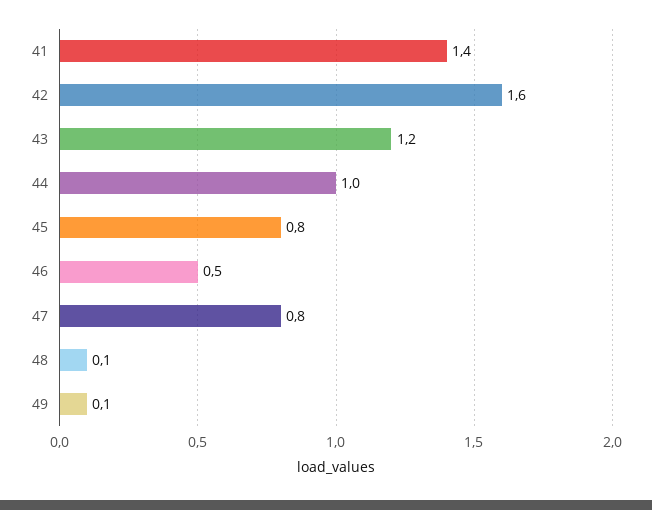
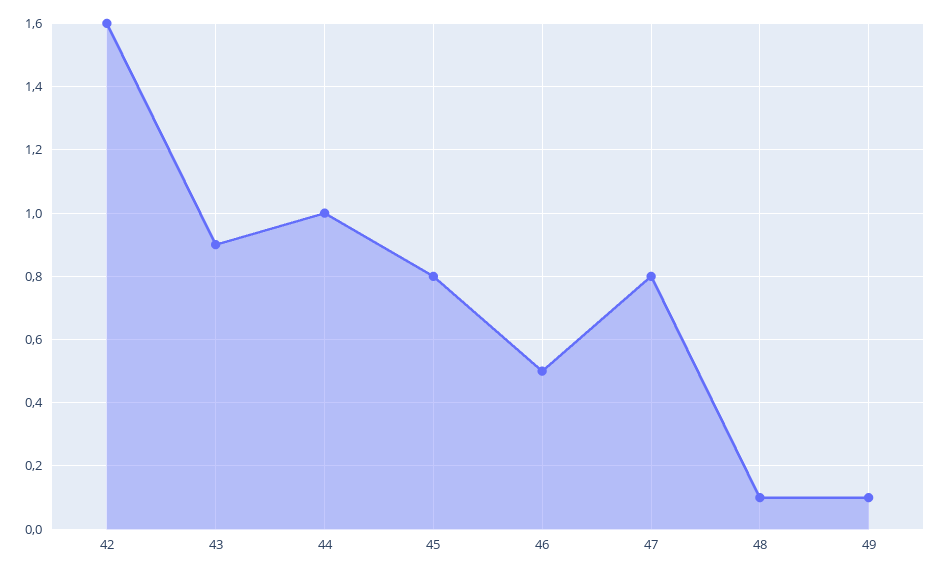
  {
-   "41": 1.4,
    "42": 1.6,
-   "43": 1.2,
+   "43": 0.9,
    "44": 1,
    "45": 0.8,
    "46": 0.5,
    "47": 0.8,
    "48": 0.1,
    "49": 0.1
  }

